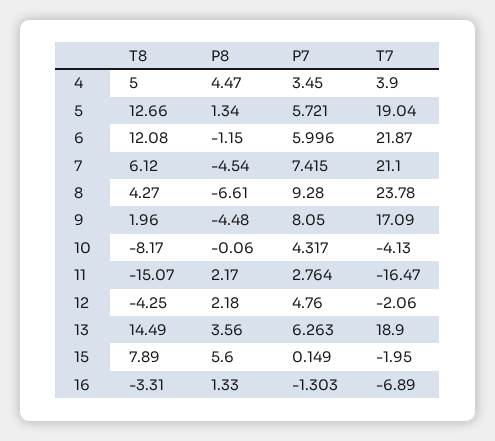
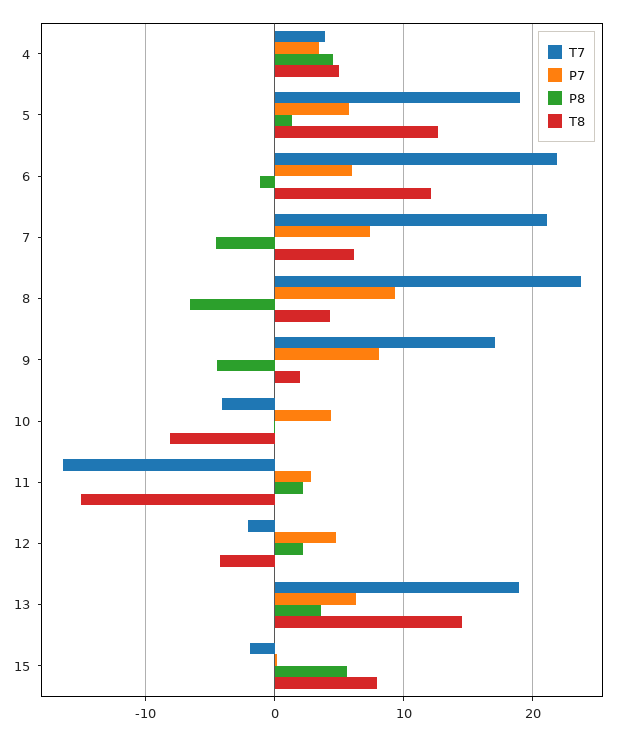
  {
    "T8": {
      "4": 5,
      "5": 12.66,
      "6": 12.08,
      "7": 6.12,
      "8": 4.27,
      "9": 1.96,
      "10": -8.17,
      "11": -15.07,
      "12": -4.25,
      "13": 14.49,
-     "15": 7.89,
+     "15": 7.89
-     "16": -3.31
    },
    "P8": {
      "4": 4.47,
      "5": 1.34,
      "6": -1.15,
      "7": -4.54,
      "8": -6.61,
      "9": -4.48,
      "10": -0.06,
      "11": 2.17,
      "12": 2.18,
      "13": 3.56,
-     "15": 5.6,
+     "15": 5.6
-     "16": 1.33
    },
    "P7": {
      "4": 3.45,
      "5": 5.721,
      "6": 5.996,
      "7": 7.415,
      "8": 9.28,
      "9": 8.05,
      "10": 4.317,
      "11": 2.764,
      "12": 4.76,
      "13": 6.263,
-     "15": 0.149,
+     "15": 0.149
-     "16": -1.303
    },
    "T7": {
      "4": 3.9,
      "5": 19.04,
      "6": 21.87,
      "7": 21.1,
      "8": 23.78,
      "9": 17.09,
      "10": -4.13,
      "11": -16.47,
      "12": -2.06,
      "13": 18.9,
-     "15": -1.95,
+     "15": -1.95
-     "16": -6.89
    }
  }

